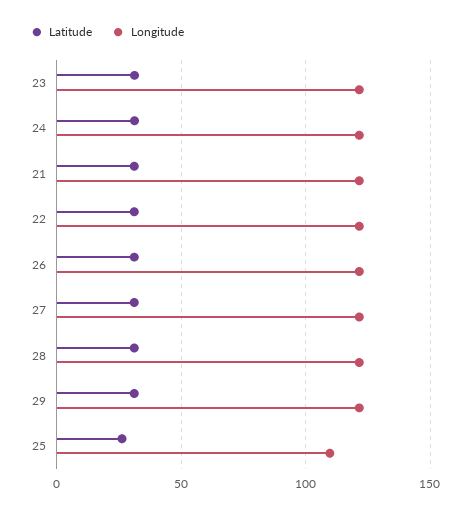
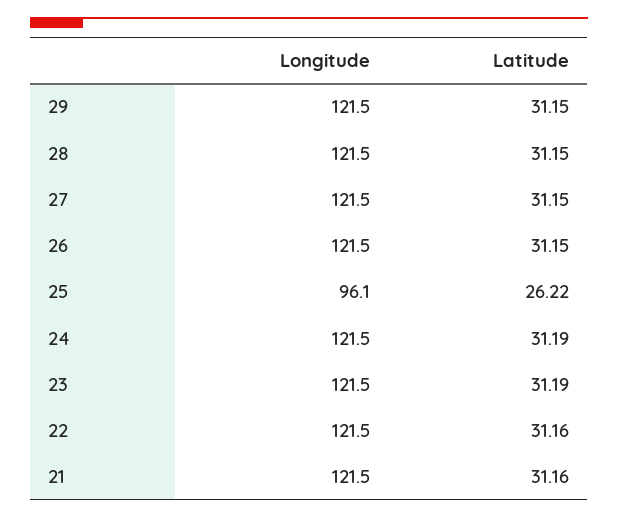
  {
    "Latitude": {
      "23": 31.19,
      "24": 31.19,
      "21": 31.16,
      "22": 31.16,
      "26": 31.15,
      "27": 31.15,
      "28": 31.15,
      "29": 31.15,
      "25": 26.22
    },
    "Longitude": {
      "23": 121.5,
      "24": 121.5,
      "21": 121.5,
      "22": 121.5,
      "26": 121.5,
      "27": 121.5,
      "28": 121.5,
      "29": 121.5,
-     "25": 110
+     "25": 96.1
    }
  }

